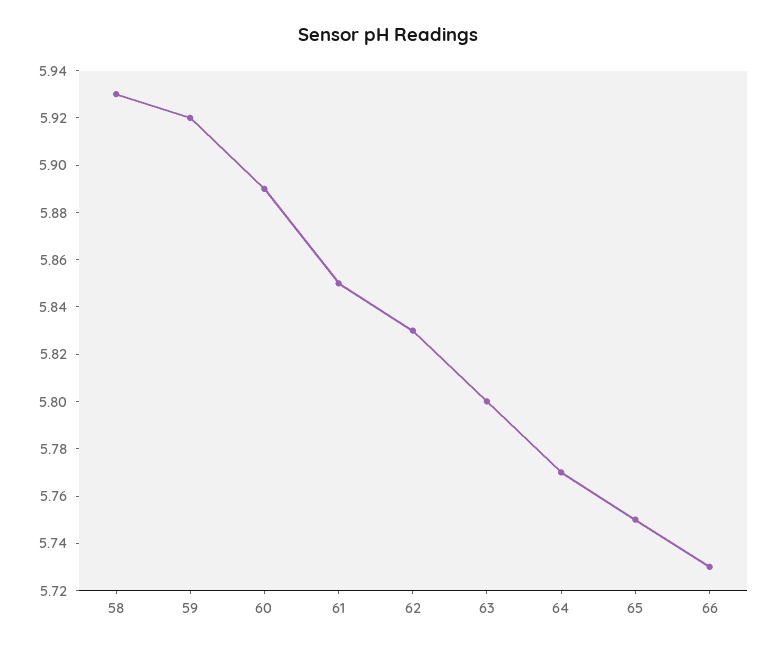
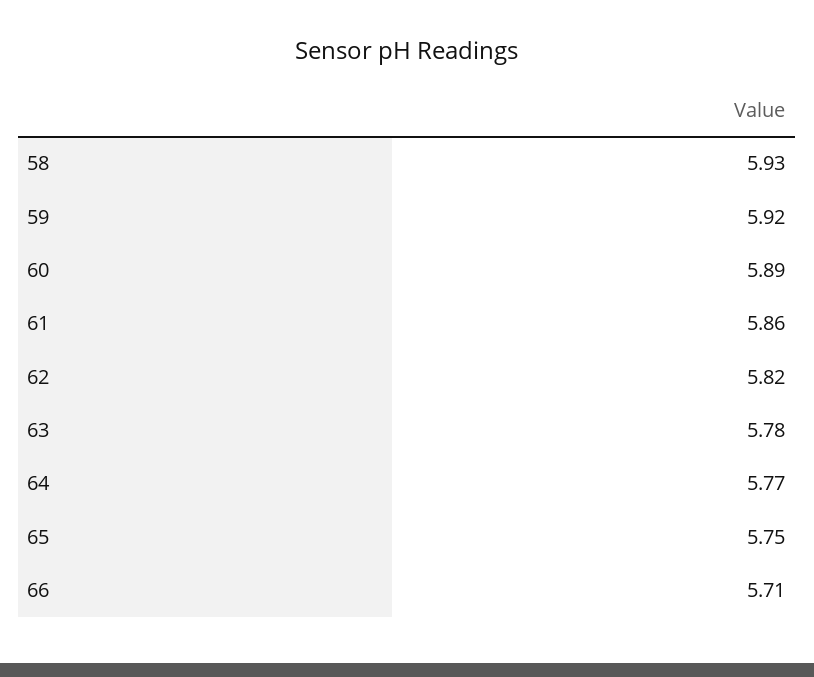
  {
    "58": 5.93,
    "59": 5.92,
    "60": 5.89,
-   "61": 5.85,
+   "61": 5.86,
-   "62": 5.83,
+   "62": 5.82,
-   "63": 5.8,
+   "63": 5.78,
    "64": 5.77,
    "65": 5.75,
-   "66": 5.73
+   "66": 5.71
  }

